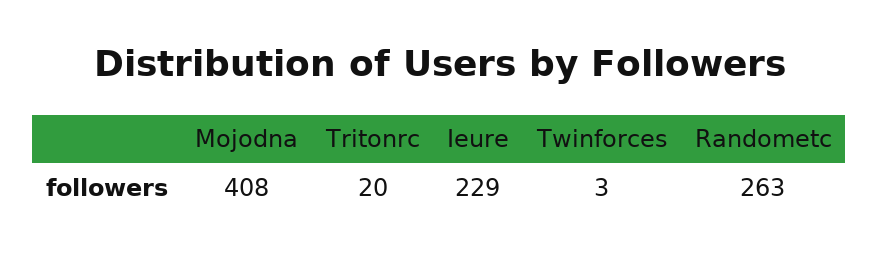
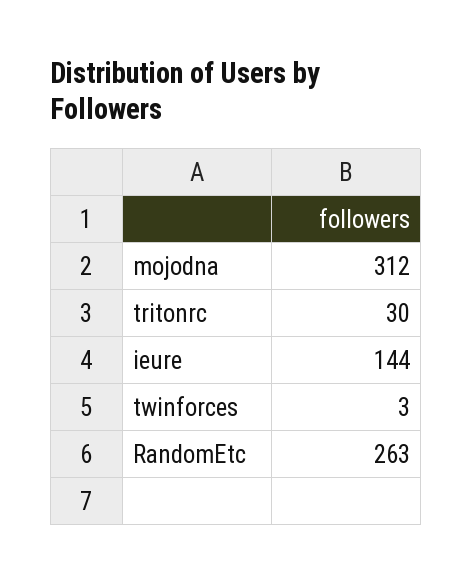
  {
-   "Mojodna": 408,
+   "Mojodna": 312,
-   "Tritonrc": 20,
+   "Tritonrc": 30,
-   "Ieure": 229,
+   "Ieure": 144,
    "Twinforces": 3,
    "Randometc": 263
  }

